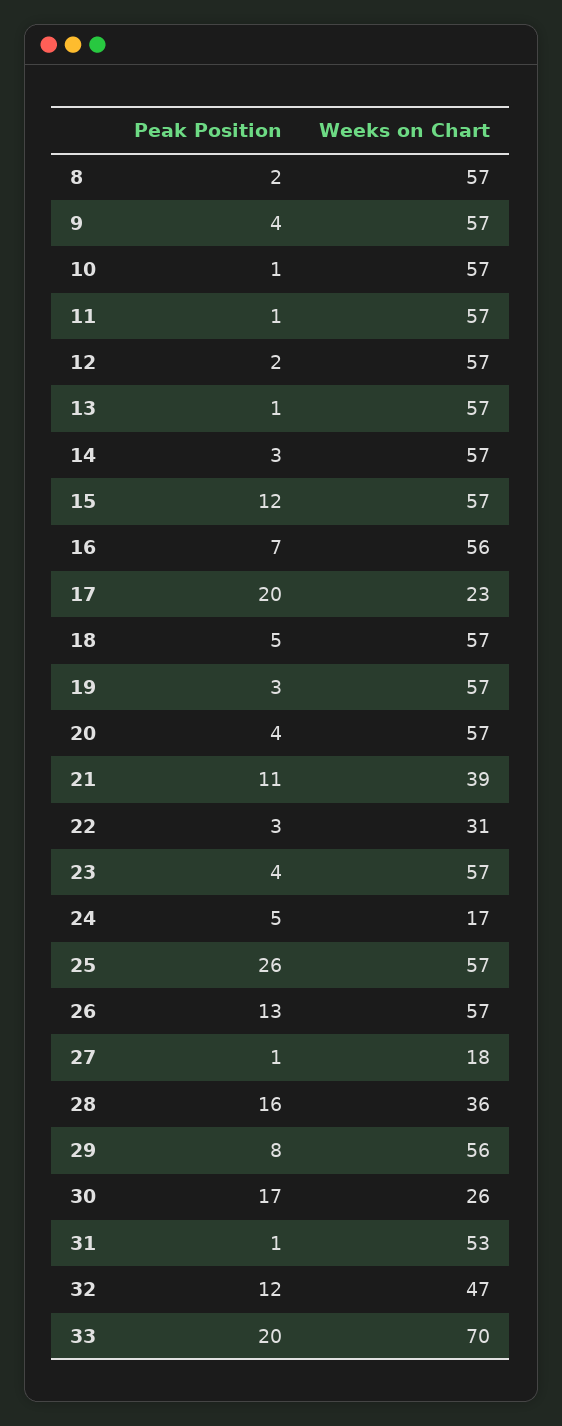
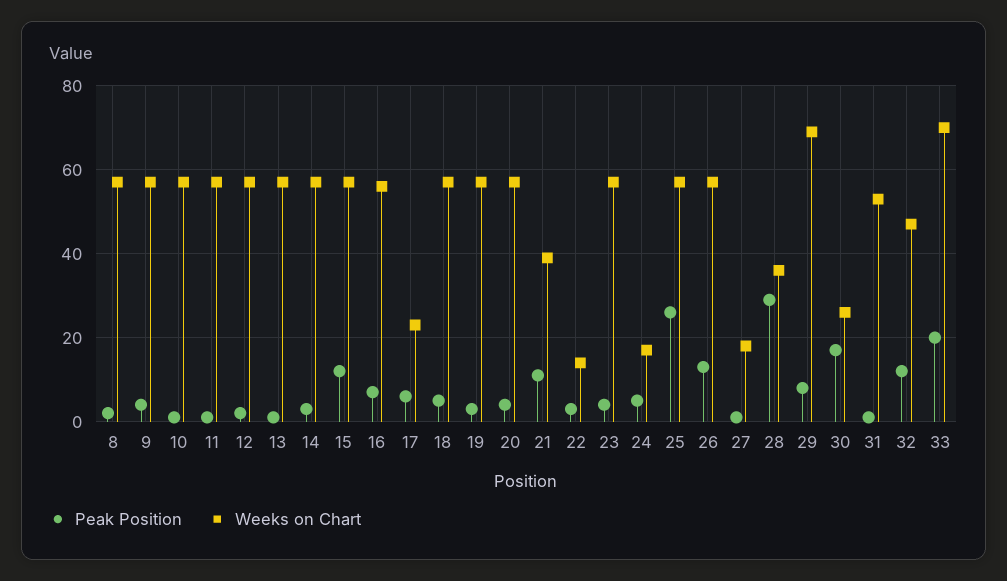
  {
    "Peak Position": {
      "8": 2,
      "9": 4,
      "10": 1,
      "11": 1,
      "12": 2,
      "13": 1,
      "14": 3,
      "15": 12,
      "16": 7,
-     "17": 20,
+     "17": 5,
      "18": 5,
      "19": 3,
      "20": 4,
      "21": 11,
      "22": 3,
      "23": 4,
      "24": 5,
      "25": 26,
      "26": 13,
      "27": 1,
-     "28": 16,
+     "28": 30,
      "29": 8,
      "30": 17,
      "31": 1,
      "32": 12,
      "33": 20
    },
    "Weeks on Chart": {
      "8": 57,
      "9": 57,
      "10": 57,
      "11": 57,
      "12": 57,
      "13": 57,
      "14": 57,
      "15": 57,
      "16": 56,
      "17": 23,
      "18": 57,
      "19": 57,
      "20": 57,
      "21": 39,
-     "22": 31,
+     "22": 15,
      "23": 57,
      "24": 17,
      "25": 57,
      "26": 57,
      "27": 18,
      "28": 36,
-     "29": 56,
+     "29": 70,
      "30": 26,
      "31": 53,
      "32": 47,
      "33": 70
    }
  }

